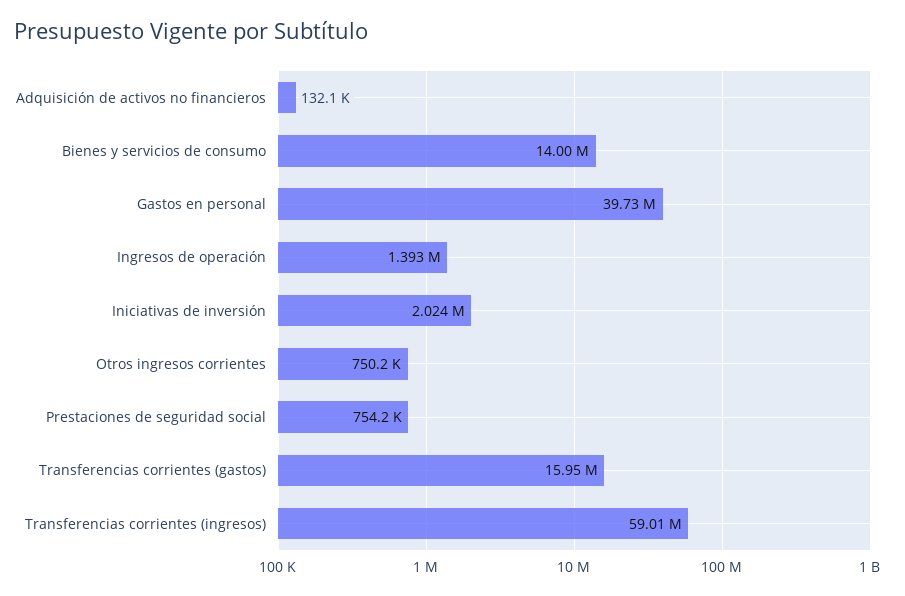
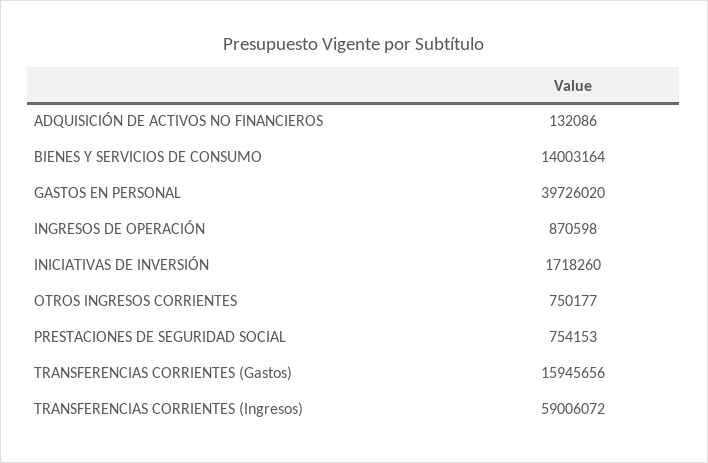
  {
    "Adquisición de activos no financieros": 132086,
    "Bienes y servicios de consumo": 14003164,
    "Gastos en personal": 39726020,
-   "Ingresos de operación": 1393000,
+   "Ingresos de operación": 870598,
-   "Iniciativas de inversión": 2024000,
+   "Iniciativas de inversión": 1718260,
    "Otros ingresos corrientes": 750177,
    "Prestaciones de seguridad social": 754153,
    "Transferencias corrientes (gastos)": 15945656,
    "Transferencias corrientes (ingresos)": 59006072
  }

